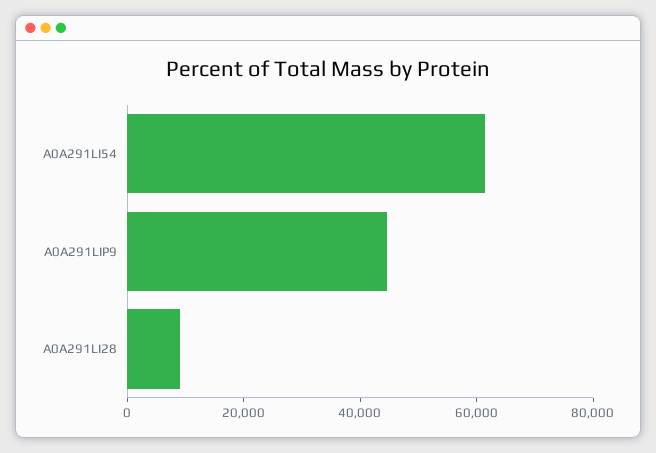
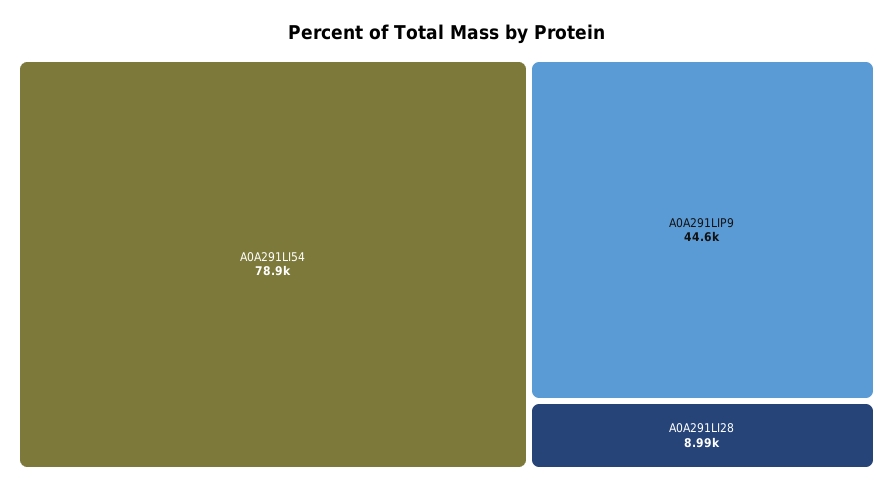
  {
-   "A0A291LI54": 60000,
+   "A0A291LI54": 78900,
    "A0A291LIP9": 44600,
    "A0A291LI28": 8990
  }

